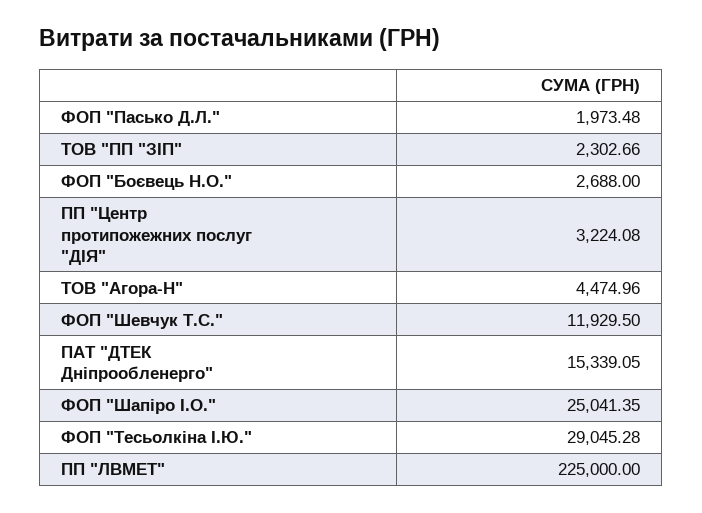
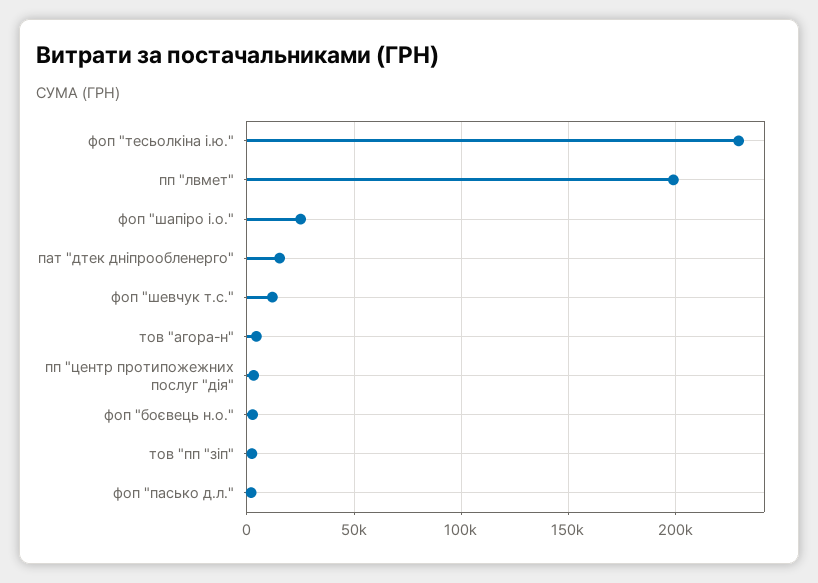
  {
    "ФОП \"Пасько Д.Л.\"": 1973.48,
    "ТОВ \"ПП \"ЗІП\"": 2302.66,
    "ФОП \"Боєвець Н.О.\"": 2688,
    "ПП \"Центр протипожежних послуг \"ДІЯ\"": 3224.08,
    "ТОВ \"Агора-Н\"": 4474.96,
    "ФОП \"Шевчук Т.С.\"": 11929.5,
    "ПАТ \"ДТЕК Дніпрообленерго\"": 15339.05,
    "ФОП \"Шапіро І.О.\"": 25041.35,
-   "ФОП \"Тесьолкіна І.Ю.\"": 29045.28,
+   "ФОП \"Тесьолкіна І.Ю.\"": 230000,
-   "ПП \"ЛВМЕТ\"": 225000
+   "ПП \"ЛВМЕТ\"": 200000
  }

